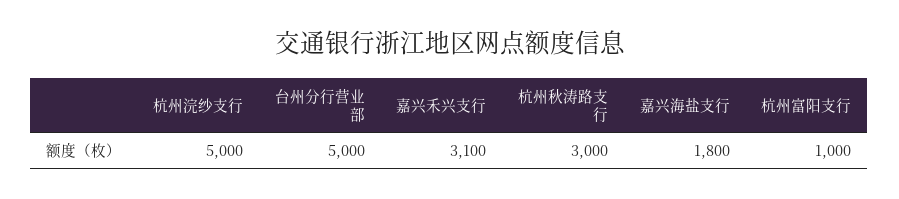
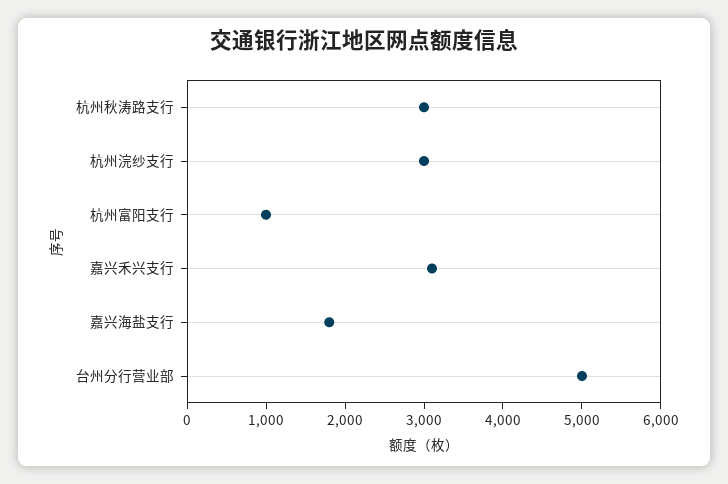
  {
-   "杭州浣纱支行": 5000,
+   "杭州浣纱支行": 3000,
    "台州分行营业部": 5000,
    "嘉兴禾兴支行": 3100,
    "杭州秋涛路支行": 3000,
    "嘉兴海盐支行": 1800,
    "杭州富阳支行": 1000
  }

